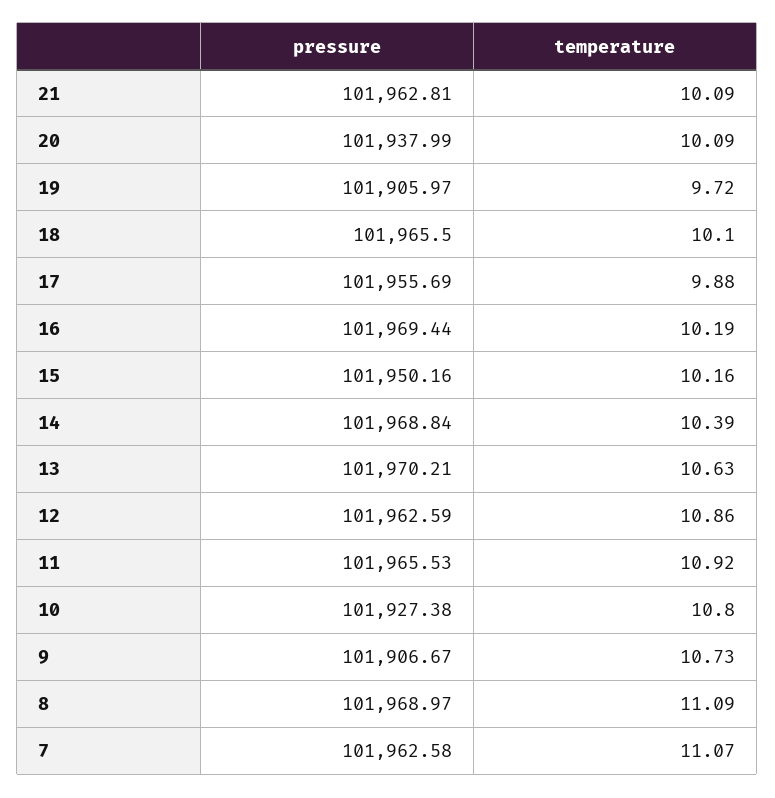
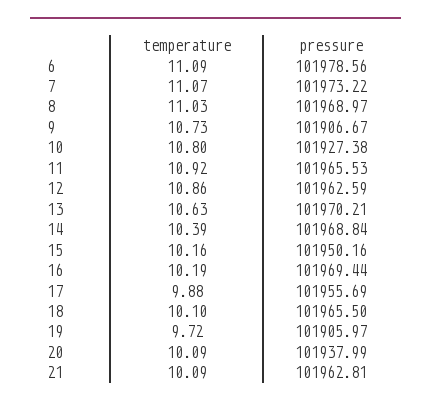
  {
    "pressure": {
      "21": 101962.81,
      "20": 101937.99,
      "19": 101905.97,
      "18": 101965.5,
      "17": 101955.69,
      "16": 101969.44,
      "15": 101950.16,
      "14": 101968.84,
      "13": 101970.21,
      "12": 101962.59,
      "11": 101965.53,
      "10": 101927.38,
      "9": 101906.67,
      "8": 101968.97,
-     "7": 101962.58
+     "7": 101973.22,
+     "6": 101978.56
    },
    "temperature": {
      "21": 10.09,
      "20": 10.09,
      "19": 9.72,
      "18": 10.1,
      "17": 9.88,
      "16": 10.19,
      "15": 10.16,
      "14": 10.39,
      "13": 10.63,
      "12": 10.86,
      "11": 10.92,
      "10": 10.8,
      "9": 10.73,
-     "8": 11.09,
+     "8": 11.03,
-     "7": 11.07
+     "7": 11.07,
+     "6": 11.09
    }
  }

